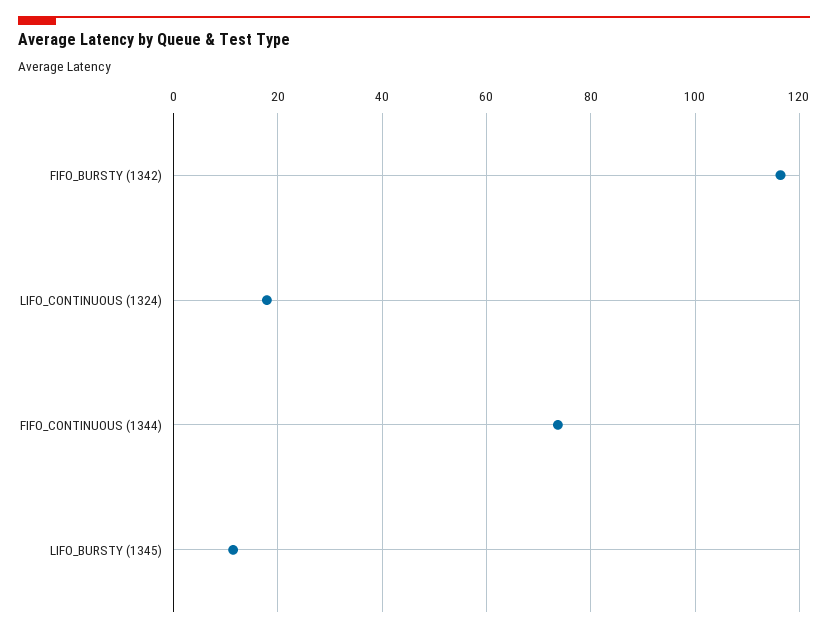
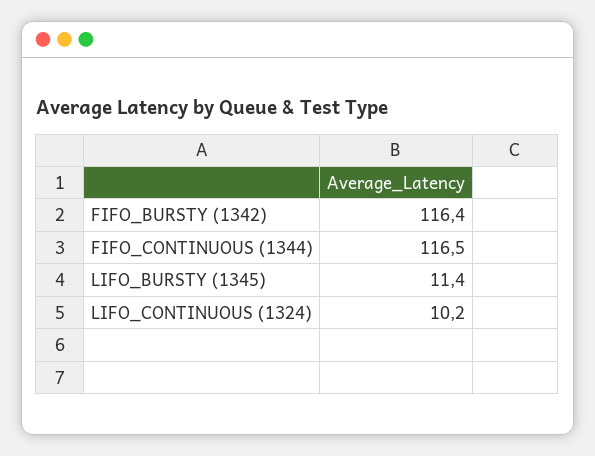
  {
    "FIFO_BURSTY (1342)": 116.4,
-   "LIFO_CONTINUOUS (1324)": 18,
+   "LIFO_CONTINUOUS (1324)": 10.2,
-   "FIFO_CONTINUOUS (1344)": 74,
+   "FIFO_CONTINUOUS (1344)": 116.5,
    "LIFO_BURSTY (1345)": 11.4
  }

